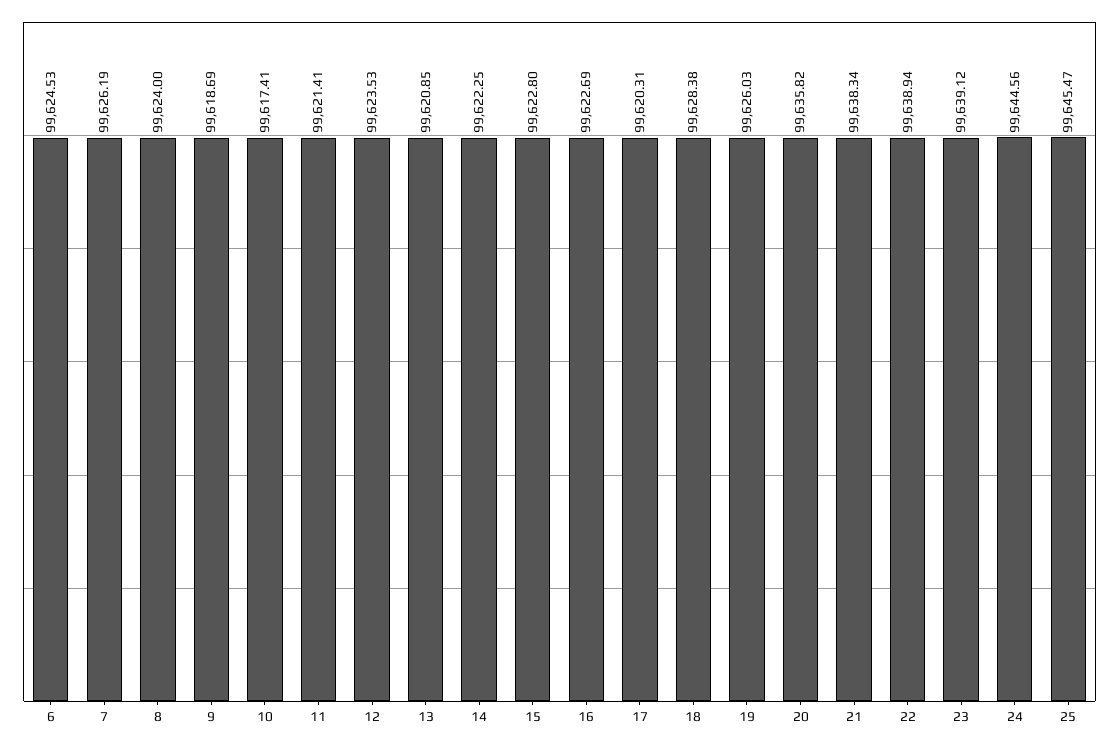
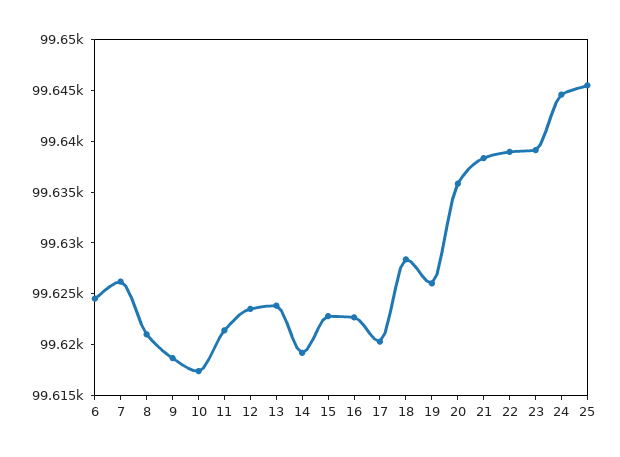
  {
    "6": 99624.53,
    "7": 99626.19,
-   "8": 99624,
+   "8": 99621,
    "9": 99618.69,
    "10": 99617.41,
    "11": 99621.41,
    "12": 99623.53,
-   "13": 99620.85,
+   "13": 99624,
-   "14": 99622.25,
+   "14": 99619,
    "15": 99622.8,
    "16": 99622.69,
    "17": 99620.31,
    "18": 99628.38,
    "19": 99626.03,
    "20": 99635.82,
    "21": 99638.34,
    "22": 99638.94,
    "23": 99639.12,
    "24": 99644.56,
    "25": 99645.47
  }

